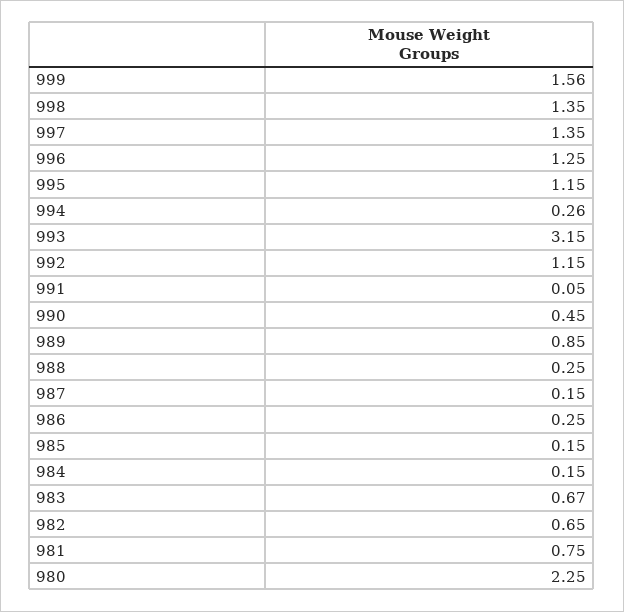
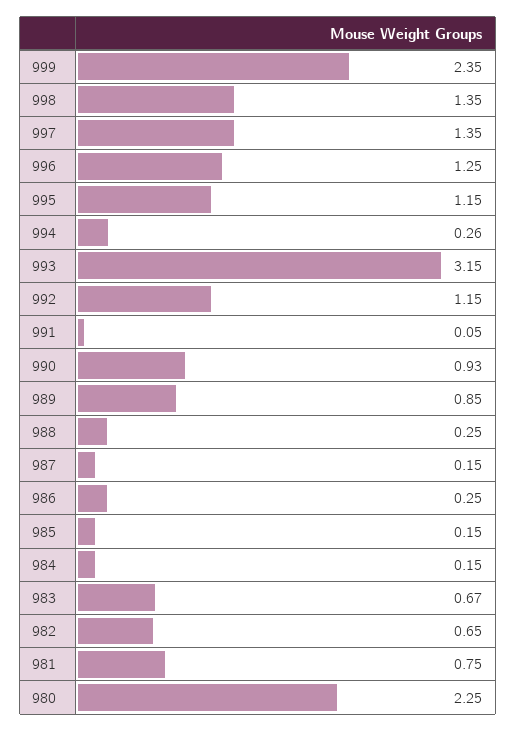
  {
-   "999": 1.56,
+   "999": 2.35,
    "998": 1.35,
    "997": 1.35,
    "996": 1.25,
    "995": 1.15,
    "994": 0.26,
    "993": 3.15,
    "992": 1.15,
    "991": 0.05,
-   "990": 0.45,
+   "990": 0.93,
    "989": 0.85,
    "988": 0.25,
    "987": 0.15,
    "986": 0.25,
    "985": 0.15,
    "984": 0.15,
    "983": 0.67,
    "982": 0.65,
    "981": 0.75,
    "980": 2.25
  }

